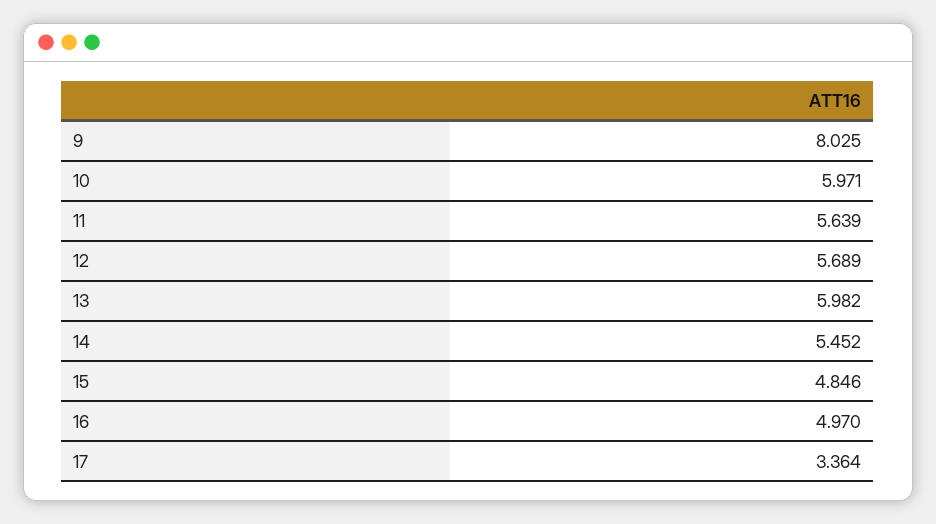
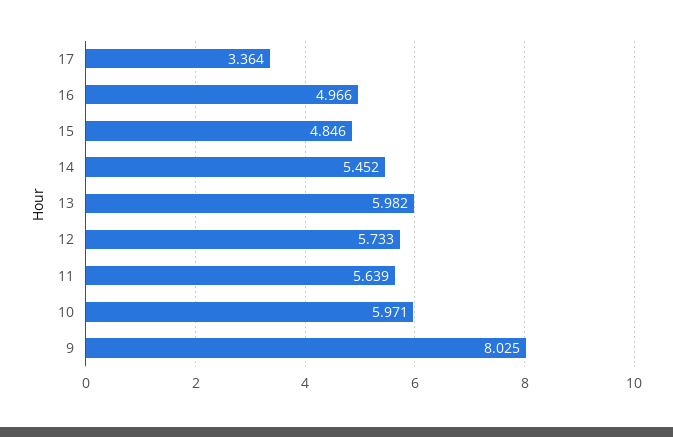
  {
    "9": 8.025,
    "10": 5.971,
    "11": 5.639,
-   "12": 5.689,
+   "12": 5.733,
    "13": 5.982,
    "14": 5.452,
    "15": 4.846,
-   "16": 4.97,
+   "16": 4.966,
    "17": 3.364
  }

